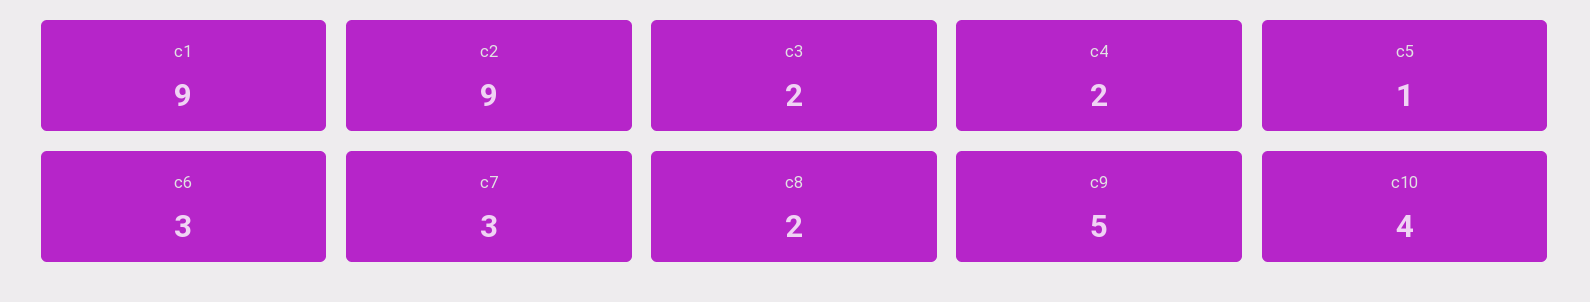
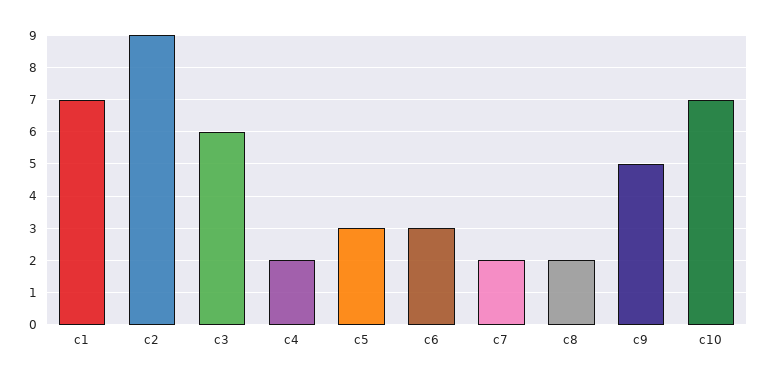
  {
-   "c1": 9,
+   "c1": 7,
    "c2": 9,
-   "c3": 2,
+   "c3": 6,
    "c4": 2,
-   "c5": 1,
+   "c5": 3,
    "c6": 3,
-   "c7": 3,
+   "c7": 2,
    "c8": 2,
    "c9": 5,
-   "c10": 4
+   "c10": 7
  }

